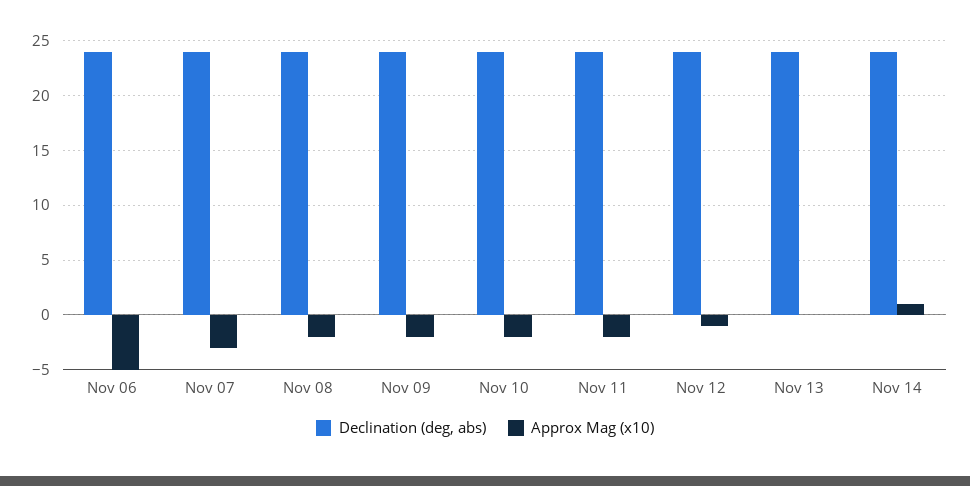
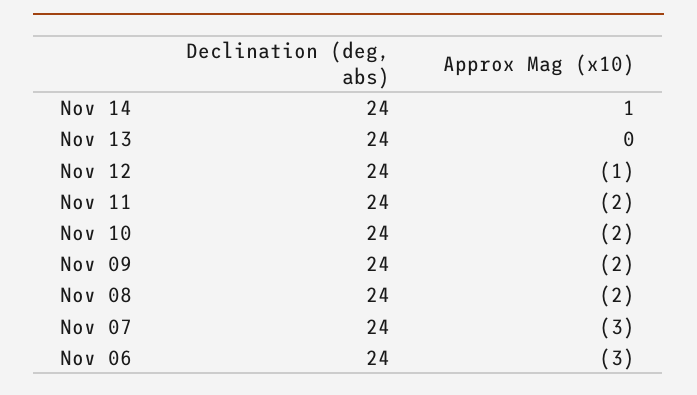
  {
    "Declination (deg, abs)": {
      "Nov 06": 24,
      "Nov 07": 24,
      "Nov 08": 24,
      "Nov 09": 24,
      "Nov 10": 24,
      "Nov 11": 24,
      "Nov 12": 24,
      "Nov 13": 24,
      "Nov 14": 24
    },
    "Approx Mag (x10)": {
-     "Nov 06": -5,
+     "Nov 06": -3,
      "Nov 07": -3,
      "Nov 08": -2,
      "Nov 09": -2,
      "Nov 10": -2,
      "Nov 11": -2,
      "Nov 12": -1,
      "Nov 13": 0,
      "Nov 14": 1
    }
  }

